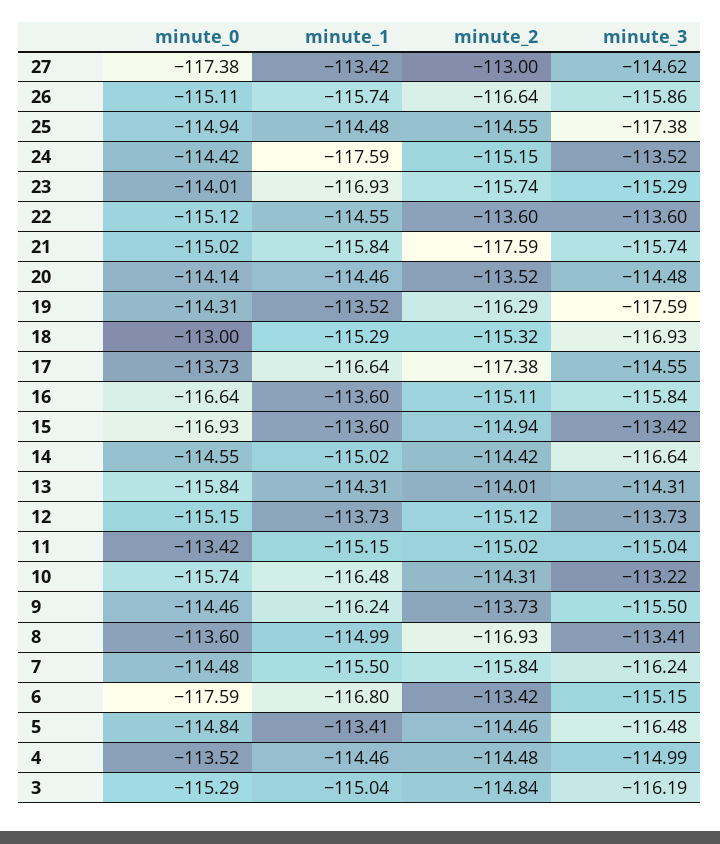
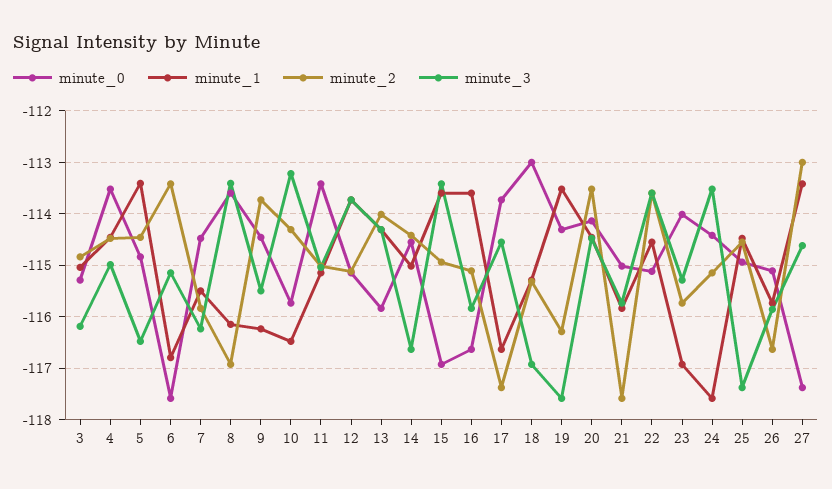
  {
    "minute_0": {
      "27": -117.38,
      "26": -115.11,
      "25": -114.94,
      "24": -114.42,
      "23": -114.01,
      "22": -115.12,
      "21": -115.02,
      "20": -114.14,
      "19": -114.31,
      "18": -113,
      "17": -113.73,
      "16": -116.64,
      "15": -116.93,
      "14": -114.55,
      "13": -115.84,
      "12": -115.15,
      "11": -113.42,
      "10": -115.74,
      "9": -114.46,
      "8": -113.6,
      "7": -114.48,
      "6": -117.59,
      "5": -114.84,
      "4": -113.52,
      "3": -115.29
    },
    "minute_1": {
      "27": -113.42,
      "26": -115.74,
      "25": -114.48,
      "24": -117.59,
      "23": -116.93,
      "22": -114.55,
      "21": -115.84,
      "20": -114.46,
      "19": -113.52,
      "18": -115.29,
      "17": -116.64,
      "16": -113.6,
      "15": -113.6,
      "14": -115.02,
      "13": -114.31,
      "12": -113.73,
      "11": -115.15,
      "10": -116.48,
      "9": -116.24,
-     "8": -114.99,
+     "8": -116.2,
      "7": -115.5,
      "6": -116.8,
      "5": -113.41,
      "4": -114.46,
      "3": -115.04
    },
    "minute_2": {
      "27": -113,
      "26": -116.64,
      "25": -114.55,
      "24": -115.15,
      "23": -115.74,
      "22": -113.6,
      "21": -117.59,
      "20": -113.52,
      "19": -116.29,
      "18": -115.32,
      "17": -117.38,
      "16": -115.11,
      "15": -114.94,
      "14": -114.42,
      "13": -114.01,
      "12": -115.12,
      "11": -115.02,
      "10": -114.31,
      "9": -113.73,
      "8": -116.93,
      "7": -115.84,
      "6": -113.42,
      "5": -114.46,
      "4": -114.48,
      "3": -114.84
    },
    "minute_3": {
      "27": -114.62,
      "26": -115.86,
      "25": -117.38,
      "24": -113.52,
      "23": -115.29,
      "22": -113.6,
      "21": -115.74,
      "20": -114.48,
      "19": -117.59,
      "18": -116.93,
      "17": -114.55,
      "16": -115.84,
      "15": -113.42,
      "14": -116.64,
      "13": -114.31,
      "12": -113.73,
      "11": -115.04,
      "10": -113.22,
      "9": -115.5,
      "8": -113.41,
      "7": -116.24,
      "6": -115.15,
      "5": -116.48,
      "4": -114.99,
      "3": -116.19
    }
  }

